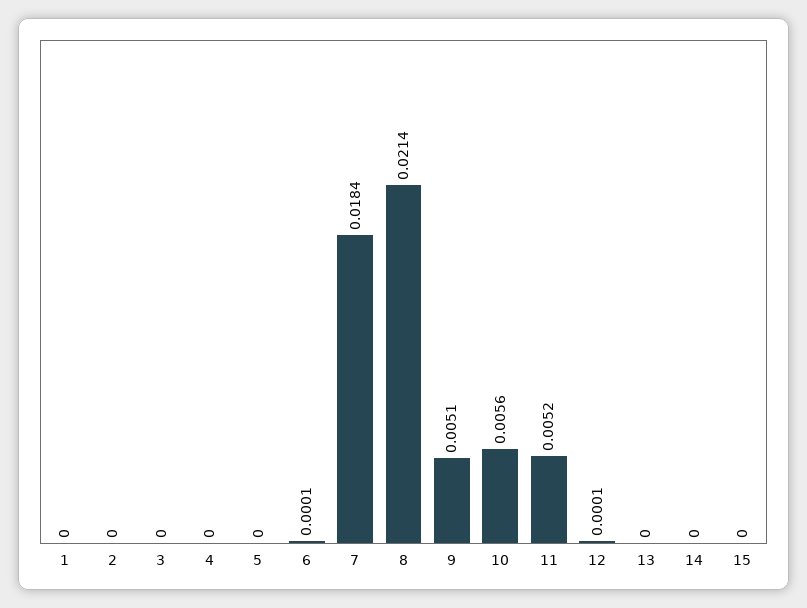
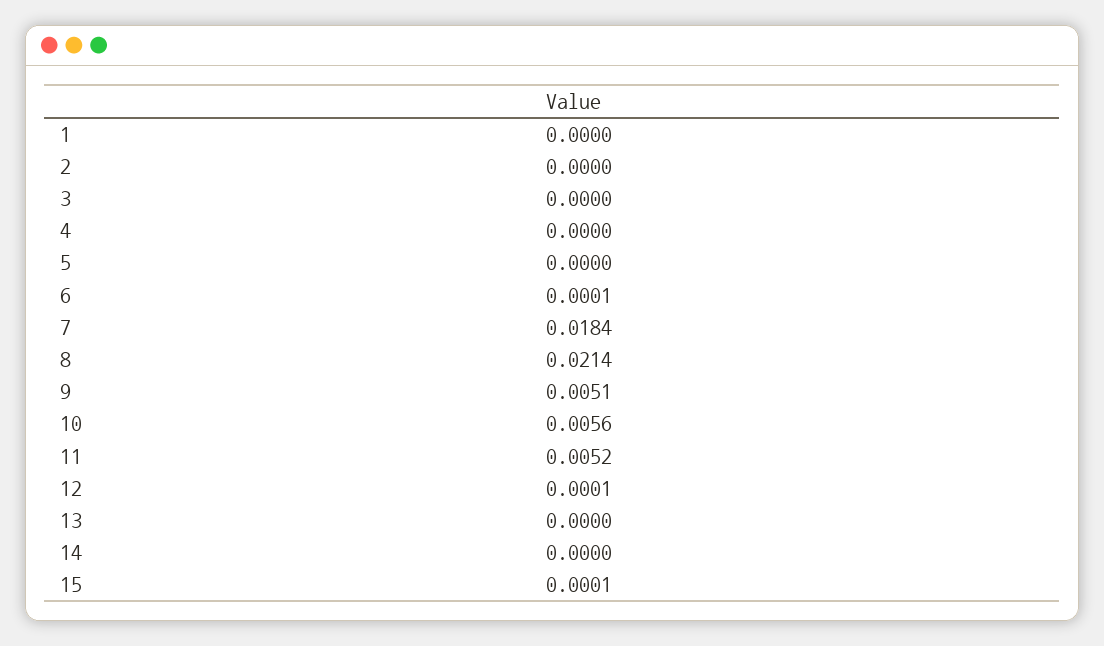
  {
    "1": 0,
    "2": 0,
    "3": 0,
    "4": 0,
    "5": 0,
    "6": 0.0001,
    "7": 0.0184,
    "8": 0.0214,
    "9": 0.0051,
    "10": 0.0056,
    "11": 0.0052,
    "12": 0.0001,
    "13": 0,
    "14": 0,
-   "15": 0
+   "15": 0.0001
  }

